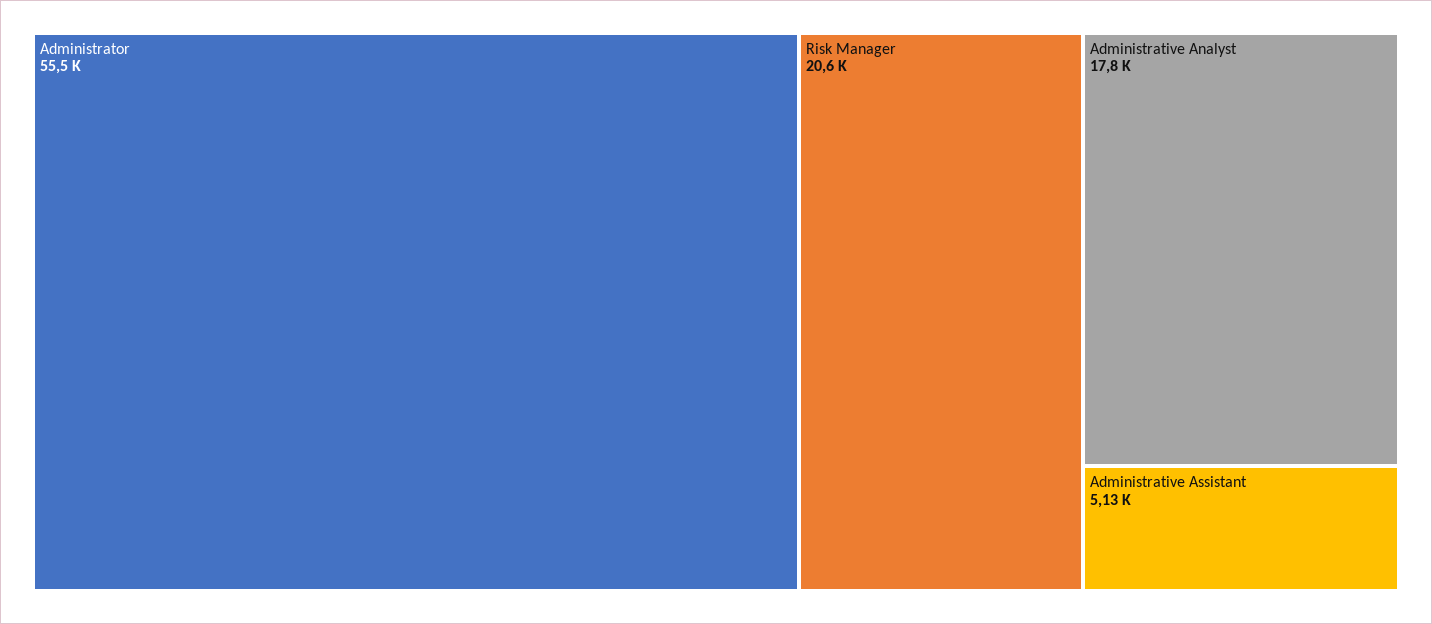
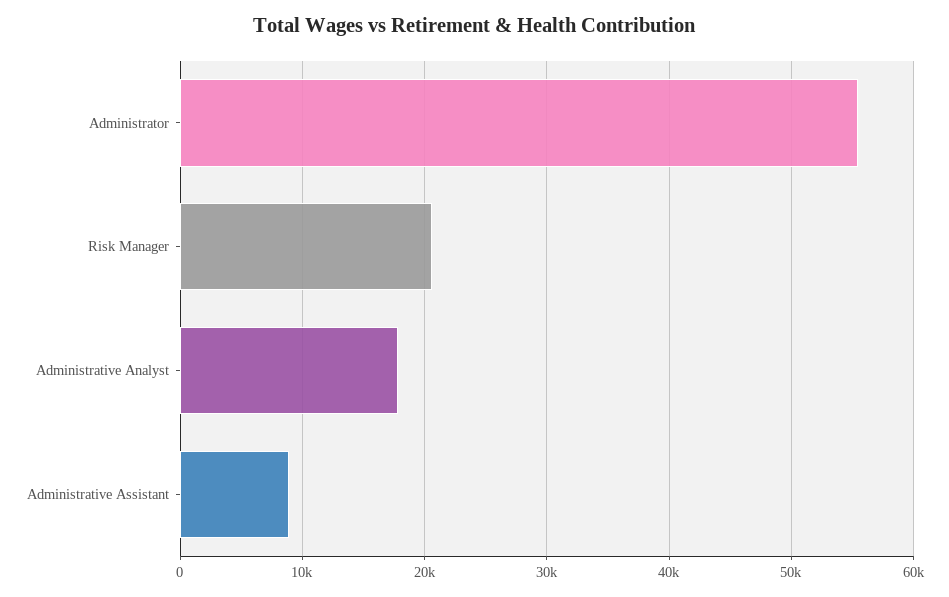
  {
    "Administrator": 55500,
    "Risk Manager": 20600,
    "Administrative Analyst": 17800,
-   "Administrative Assistant": 5130
+   "Administrative Assistant": 9000
  }

